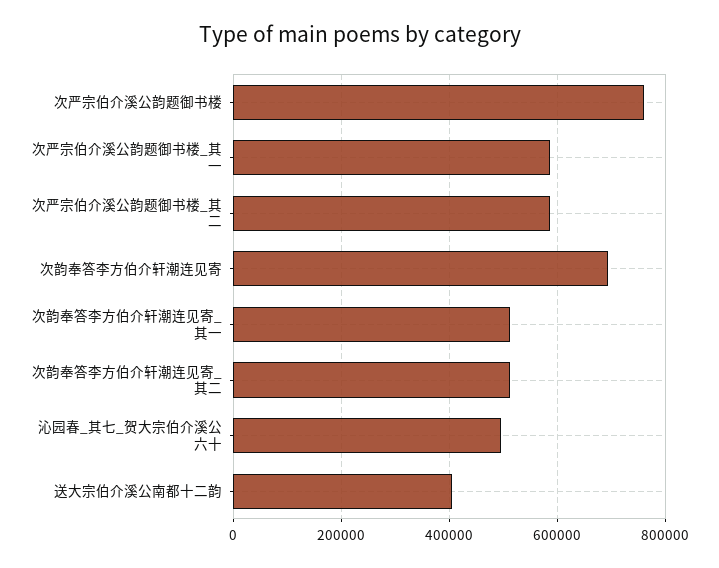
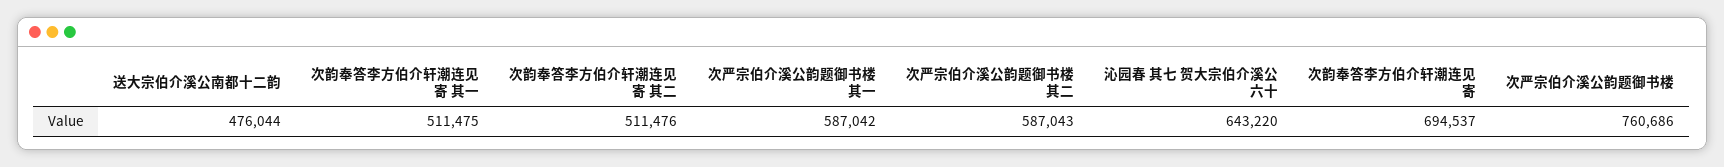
  {
    "次严宗伯介溪公韵题御书楼": 760686,
    "次严宗伯介溪公韵题御书楼_其一": 587042,
    "次严宗伯介溪公韵题御书楼_其二": 587043,
    "次韵奉答李方伯介轩潮连见寄": 694537,
    "次韵奉答李方伯介轩潮连见寄_其一": 511475,
    "次韵奉答李方伯介轩潮连见寄_其二": 511476,
-   "沁园春_其七_贺大宗伯介溪公六十": 500000,
+   "沁园春_其七_贺大宗伯介溪公六十": 643220,
-   "送大宗伯介溪公南都十二韵": 400000
+   "送大宗伯介溪公南都十二韵": 476044
  }

